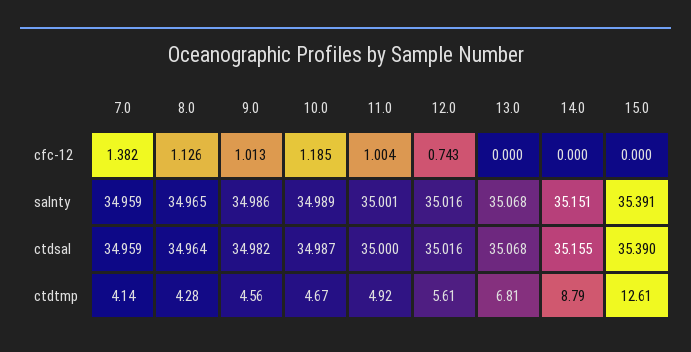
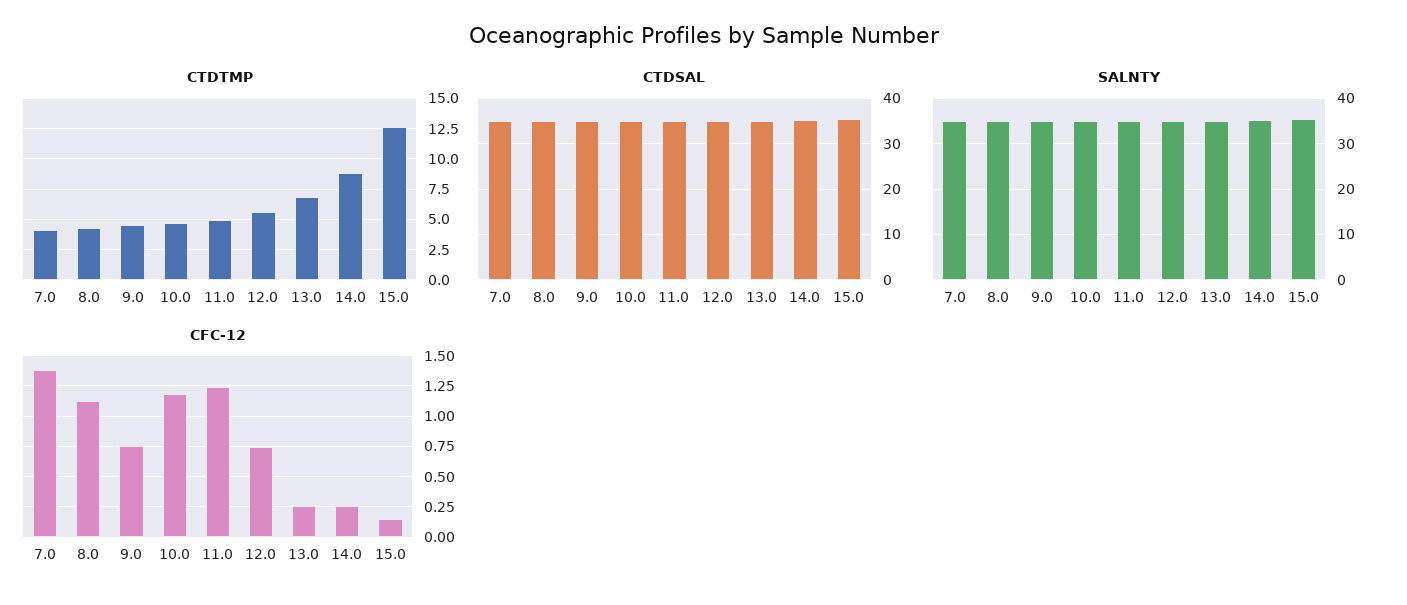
  {
    "cfc-12": {
      "7.0": 1.382,
      "8.0": 1.126,
-     "9.0": 1.013,
+     "9.0": 0.75,
      "10.0": 1.185,
-     "11.0": 1.004,
+     "11.0": 1.25,
      "12.0": 0.743,
-     "13.0": 0,
+     "13.0": 0.25,
-     "14.0": 0,
+     "14.0": 0.25,
-     "15.0": 0
+     "15.0": 0.15
    },
    "salnty": {
      "7.0": 34.959,
      "8.0": 34.965,
      "9.0": 34.986,
      "10.0": 34.989,
      "11.0": 35.001,
      "12.0": 35.016,
      "13.0": 35.068,
      "14.0": 35.151,
      "15.0": 35.391
    },
    "ctdsal": {
      "7.0": 34.959,
      "8.0": 34.964,
      "9.0": 34.982,
      "10.0": 34.987,
      "11.0": 35,
      "12.0": 35.016,
      "13.0": 35.068,
      "14.0": 35.155,
      "15.0": 35.39
    },
    "ctdtmp": {
      "7.0": 4.14,
      "8.0": 4.28,
      "9.0": 4.56,
      "10.0": 4.67,
      "11.0": 4.92,
      "12.0": 5.61,
      "13.0": 6.81,
      "14.0": 8.79,
      "15.0": 12.61
    }
  }

